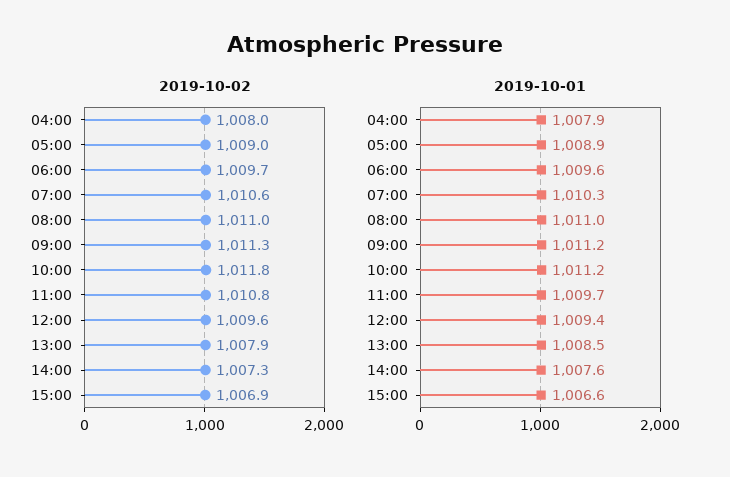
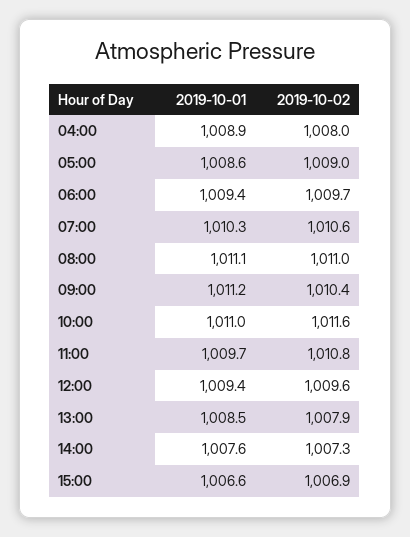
  {
    "2019-10-02": {
      "04:00": 1008,
      "05:00": 1009,
      "06:00": 1009.7,
      "07:00": 1010.6,
      "08:00": 1011,
-     "09:00": 1011.3,
+     "09:00": 1010.4,
-     "10:00": 1011.8,
+     "10:00": 1011.6,
      "11:00": 1010.8,
      "12:00": 1009.6,
      "13:00": 1007.9,
      "14:00": 1007.3,
      "15:00": 1006.9
    },
    "2019-10-01": {
-     "04:00": 1007.9,
+     "04:00": 1008.9,
-     "05:00": 1008.9,
+     "05:00": 1008.6,
-     "06:00": 1009.6,
+     "06:00": 1009.4,
      "07:00": 1010.3,
-     "08:00": 1011,
+     "08:00": 1011.1,
      "09:00": 1011.2,
-     "10:00": 1011.2,
+     "10:00": 1011,
      "11:00": 1009.7,
      "12:00": 1009.4,
      "13:00": 1008.5,
      "14:00": 1007.6,
      "15:00": 1006.6
    }
  }

